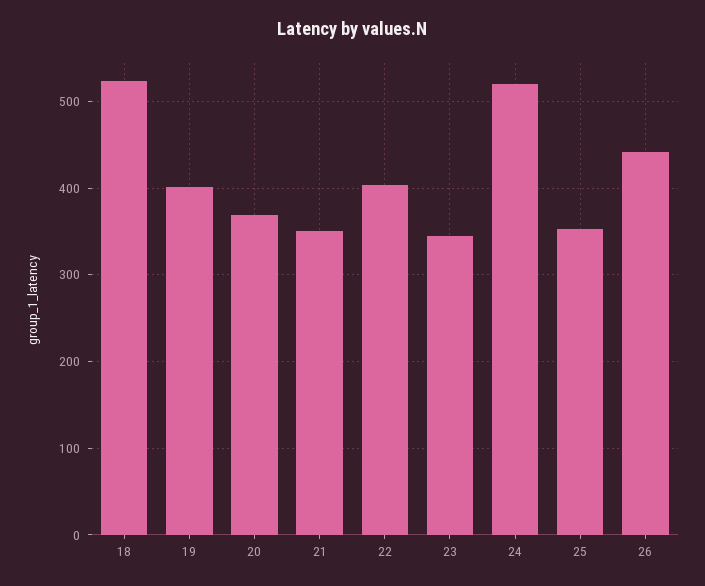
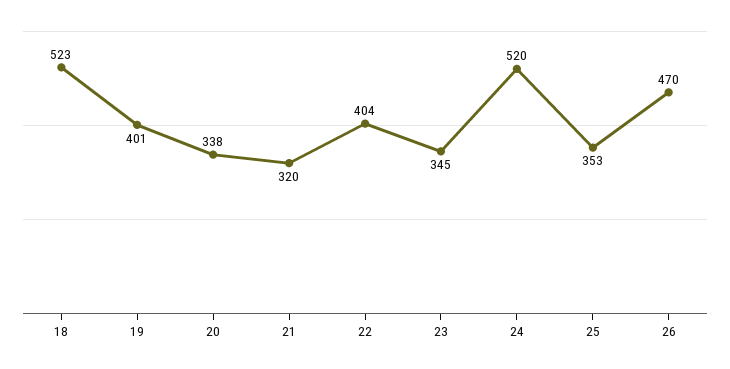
  {
    "18": 523,
    "19": 401,
-   "20": 370,
+   "20": 338,
-   "21": 350,
+   "21": 320,
    "22": 404,
    "23": 345,
    "24": 520,
    "25": 353,
-   "26": 440
+   "26": 470
  }

